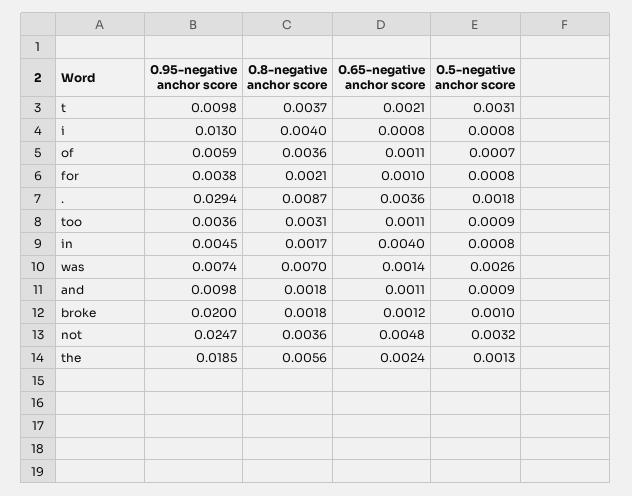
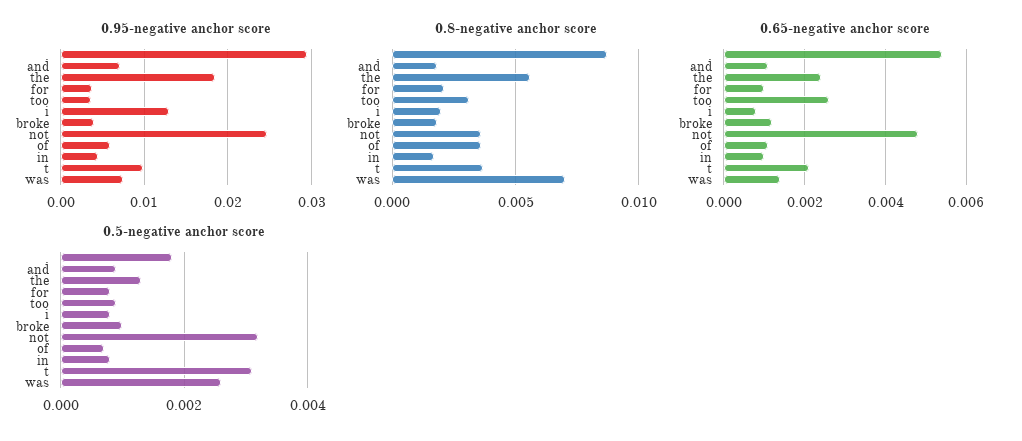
  {
    "0.95-negative anchor score": {
      "t": 0.0098,
      "i": 0.013,
      "of": 0.0059,
      "for": 0.0038,
      ".": 0.0294,
      "too": 0.0036,
      "in": 0.0045,
      "was": 0.0074,
-     "and": 0.0098,
+     "and": 0.007,
-     "broke": 0.02,
+     "broke": 0.004,
      "not": 0.0247,
      "the": 0.0185
    },
    "0.8-negative anchor score": {
      "t": 0.0037,
-     "i": 0.004,
+     "i": 0.002,
      "of": 0.0036,
      "for": 0.0021,
      ".": 0.0087,
      "too": 0.0031,
      "in": 0.0017,
      "was": 0.007,
      "and": 0.0018,
      "broke": 0.0018,
      "not": 0.0036,
      "the": 0.0056
    },
    "0.65-negative anchor score": {
      "t": 0.0021,
      "i": 0.0008,
      "of": 0.0011,
      "for": 0.001,
-     ".": 0.0036,
+     ".": 0.0055,
-     "too": 0.0011,
+     "too": 0.0025,
-     "in": 0.004,
+     "in": 0.001,
      "was": 0.0014,
      "and": 0.0011,
      "broke": 0.0012,
      "not": 0.0048,
      "the": 0.0024
    },
    "0.5-negative anchor score": {
      "t": 0.0031,
      "i": 0.0008,
      "of": 0.0007,
      "for": 0.0008,
      ".": 0.0018,
      "too": 0.0009,
      "in": 0.0008,
      "was": 0.0026,
      "and": 0.0009,
      "broke": 0.001,
      "not": 0.0032,
      "the": 0.0013
    }
  }

